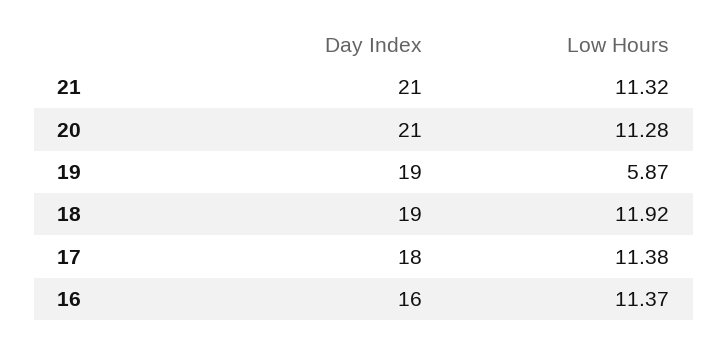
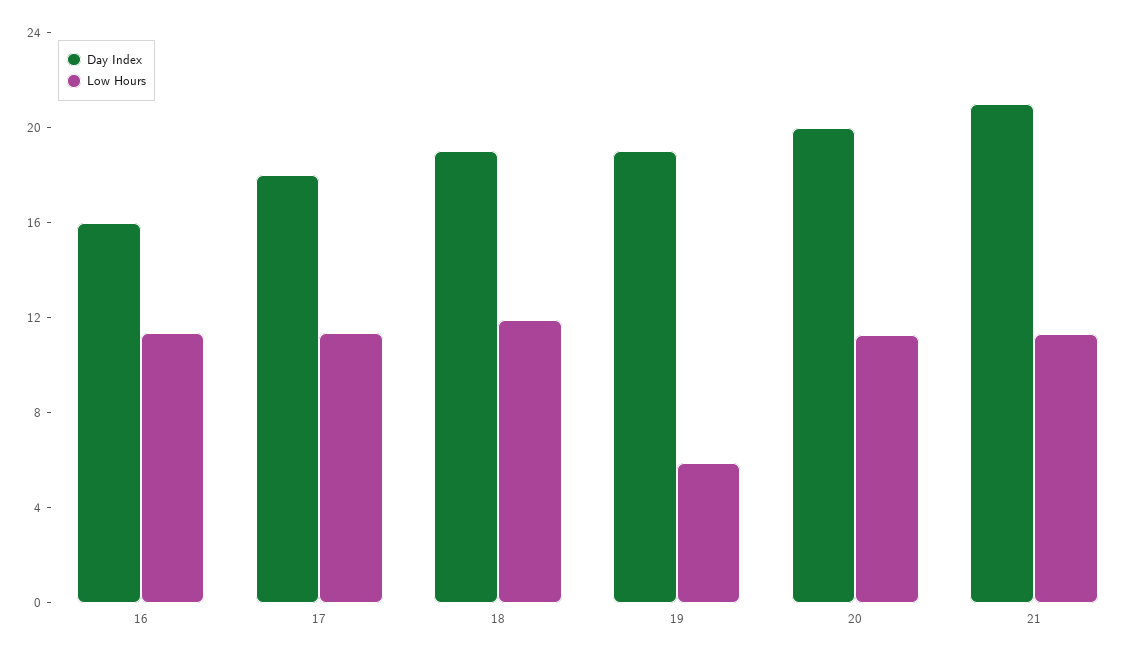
  {
    "Day Index": {
      "21": 21,
-     "20": 21,
+     "20": 20,
      "19": 19,
      "18": 19,
      "17": 18,
      "16": 16
    },
    "Low Hours": {
      "21": 11.32,
      "20": 11.28,
      "19": 5.87,
      "18": 11.92,
      "17": 11.38,
      "16": 11.37
    }
  }

